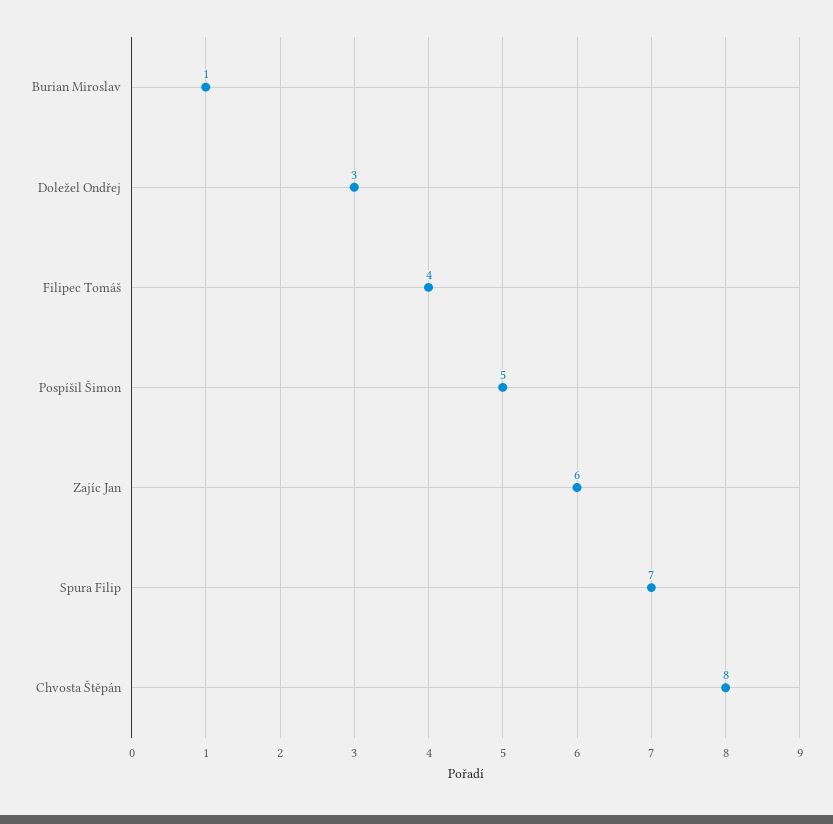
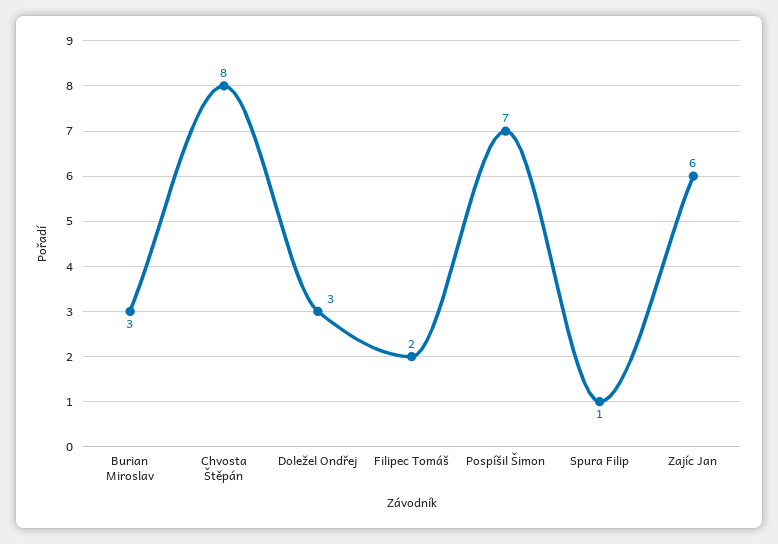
  {
-   "Burian Miroslav": 1,
+   "Burian Miroslav": 3,
    "Doležel Ondřej": 3,
-   "Filipec Tomáš": 4,
+   "Filipec Tomáš": 2,
-   "Pospíšil Šimon": 5,
+   "Pospíšil Šimon": 7,
    "Zajíc Jan": 6,
-   "Spura Filip": 7,
+   "Spura Filip": 1,
    "Chvosta Štěpán": 8
  }

